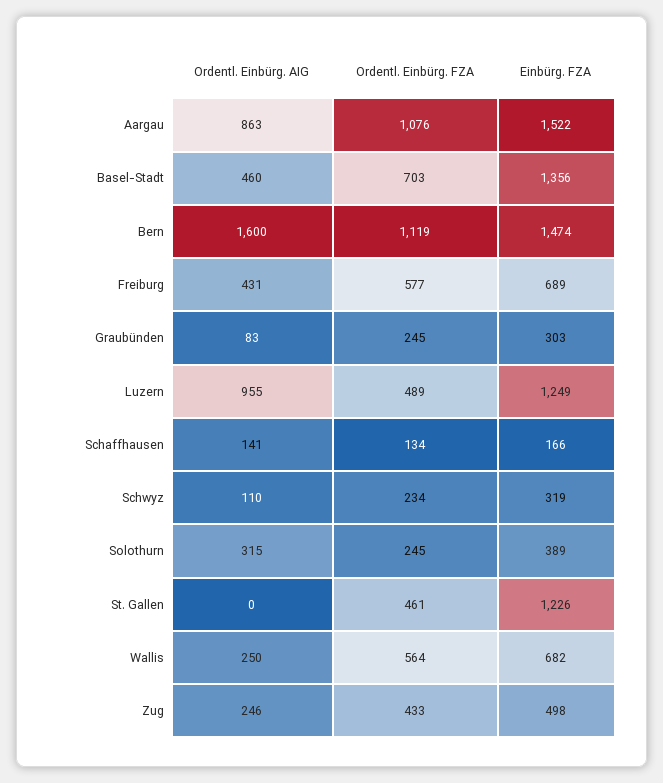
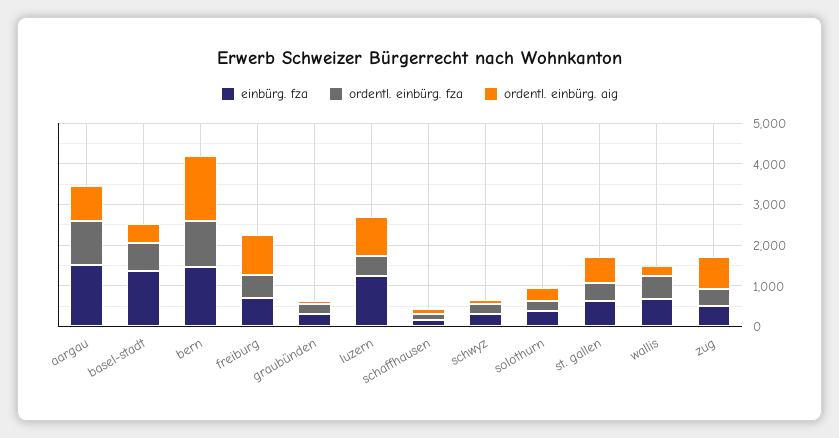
  {
    "Ordentl. Einbürg. AIG": {
      "Aargau": 863,
      "Basel-Stadt": 460,
      "Bern": 1600,
-     "Freiburg": 431,
+     "Freiburg": 1000,
      "Graubünden": 83,
      "Luzern": 955,
      "Schaffhausen": 141,
      "Schwyz": 110,
      "Solothurn": 315,
-     "St. Gallen": 0,
+     "St. Gallen": 600,
      "Wallis": 250,
-     "Zug": 246
+     "Zug": 800
    },
    "Ordentl. Einbürg. FZA": {
      "Aargau": 1076,
      "Basel-Stadt": 703,
      "Bern": 1119,
      "Freiburg": 577,
      "Graubünden": 245,
      "Luzern": 489,
      "Schaffhausen": 134,
      "Schwyz": 234,
      "Solothurn": 245,
      "St. Gallen": 461,
      "Wallis": 564,
      "Zug": 433
    },
    "Einbürg. FZA": {
      "Aargau": 1522,
      "Basel-Stadt": 1356,
      "Bern": 1474,
      "Freiburg": 689,
      "Graubünden": 303,
      "Luzern": 1249,
      "Schaffhausen": 166,
      "Schwyz": 319,
      "Solothurn": 389,
-     "St. Gallen": 1226,
+     "St. Gallen": 600,
      "Wallis": 682,
      "Zug": 498
    }
  }

